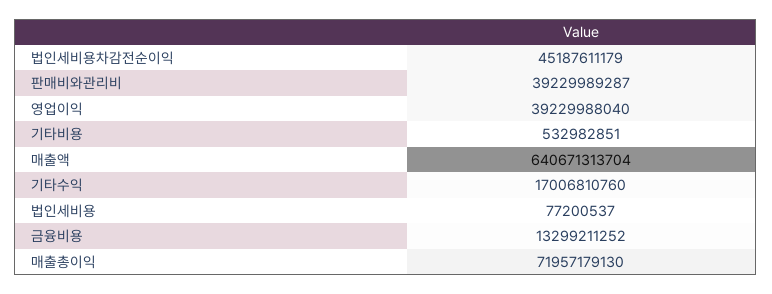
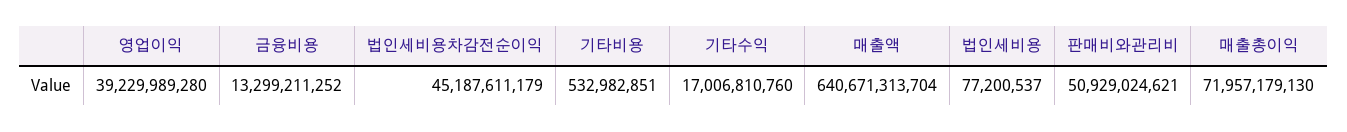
  {
    "법인세비용차감전순이익": 45187611179,
-   "판매비와관리비": 39229989287,
+   "판매비와관리비": 50929024621,
-   "영업이익": 39229988040,
+   "영업이익": 39229989280,
    "기타비용": 532982851,
    "매출액": 640671313704,
    "기타수익": 17006810760,
    "법인세비용": 77200537,
    "금융비용": 13299211252,
    "매출총이익": 71957179130
  }

